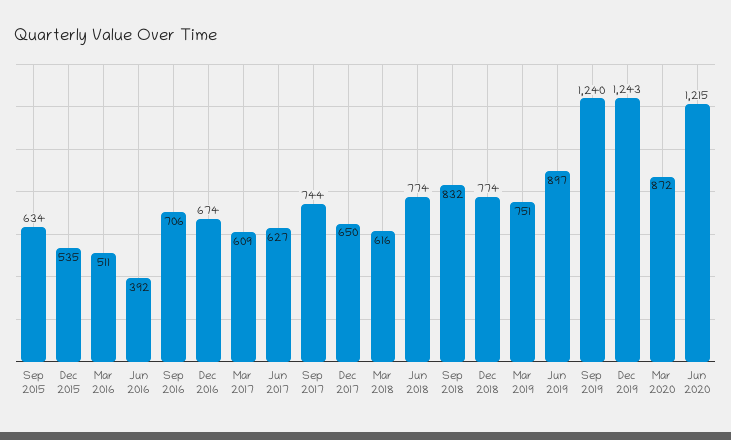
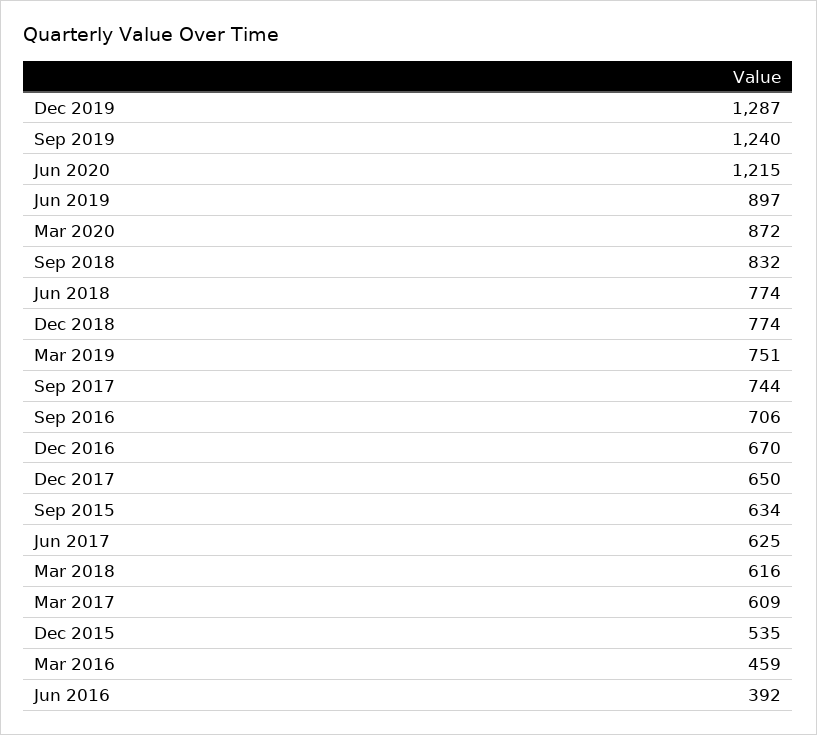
  {
    "Sep 2015": 634,
    "Dec 2015": 535,
-   "Mar 2016": 511,
+   "Mar 2016": 459,
    "Jun 2016": 392,
    "Sep 2016": 706,
-   "Dec 2016": 674,
+   "Dec 2016": 670,
    "Mar 2017": 609,
-   "Jun 2017": 627,
+   "Jun 2017": 625,
    "Sep 2017": 744,
    "Dec 2017": 650,
    "Mar 2018": 616,
    "Jun 2018": 774,
    "Sep 2018": 832,
    "Dec 2018": 774,
    "Mar 2019": 751,
    "Jun 2019": 897,
    "Sep 2019": 1240,
-   "Dec 2019": 1243,
+   "Dec 2019": 1287,
    "Mar 2020": 872,
    "Jun 2020": 1215
  }

